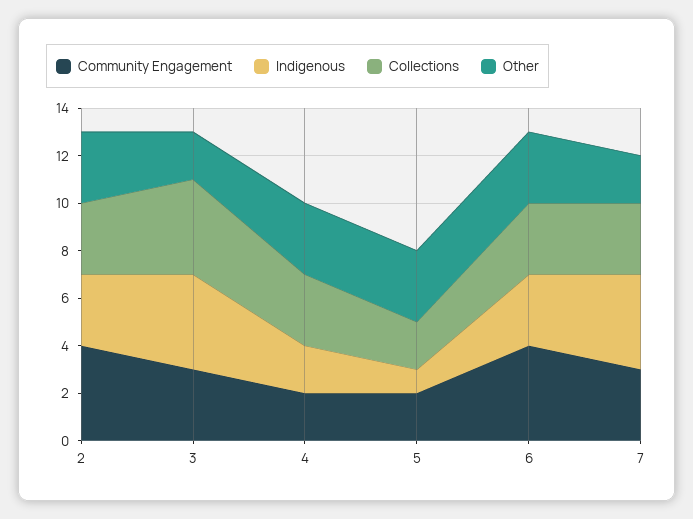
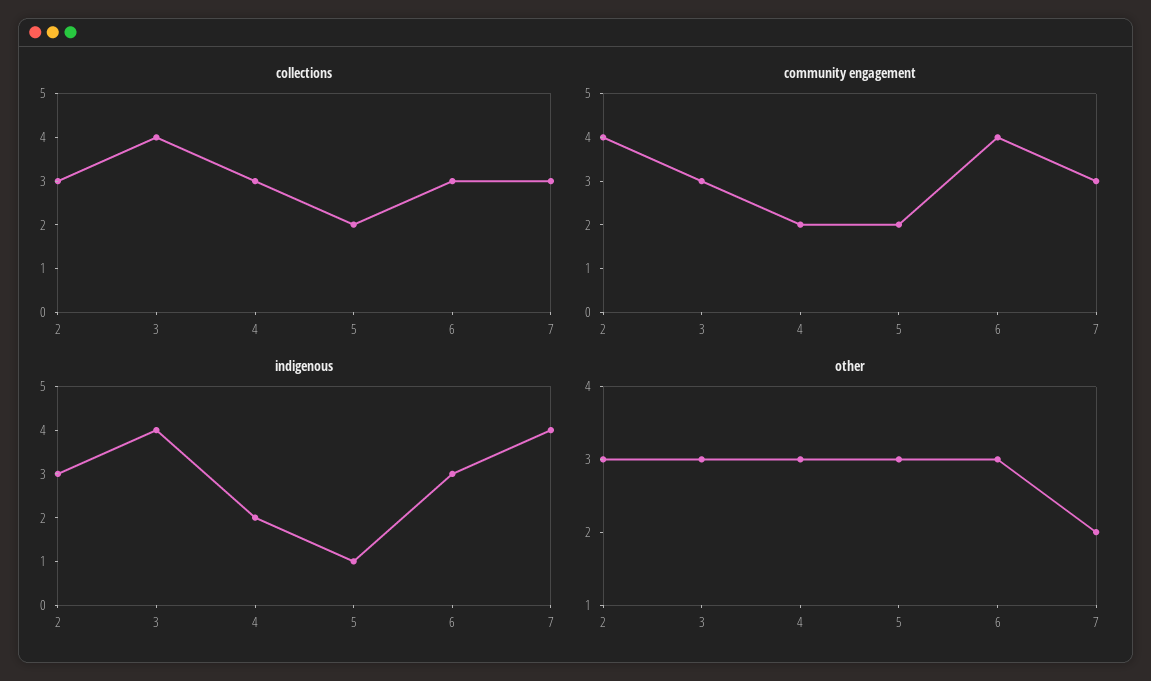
  {
    "Community Engagement": {
      "2": 4,
      "3": 3,
      "4": 2,
      "5": 2,
      "6": 4,
      "7": 3
    },
    "Indigenous": {
      "2": 3,
      "3": 4,
      "4": 2,
      "5": 1,
      "6": 3,
      "7": 4
    },
    "Collections": {
      "2": 3,
      "3": 4,
      "4": 3,
      "5": 2,
      "6": 3,
      "7": 3
    },
    "Other": {
      "2": 3,
-     "3": 2,
+     "3": 3,
      "4": 3,
      "5": 3,
      "6": 3,
      "7": 2
    }
  }

